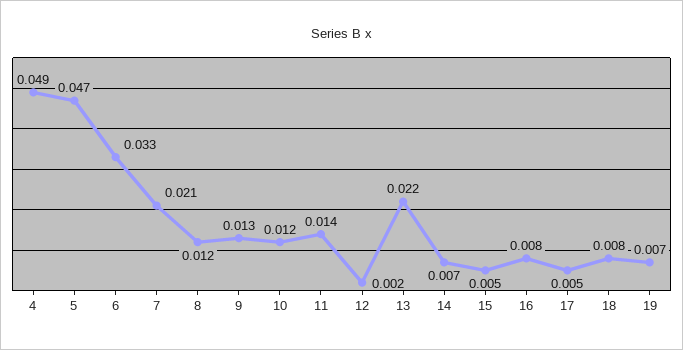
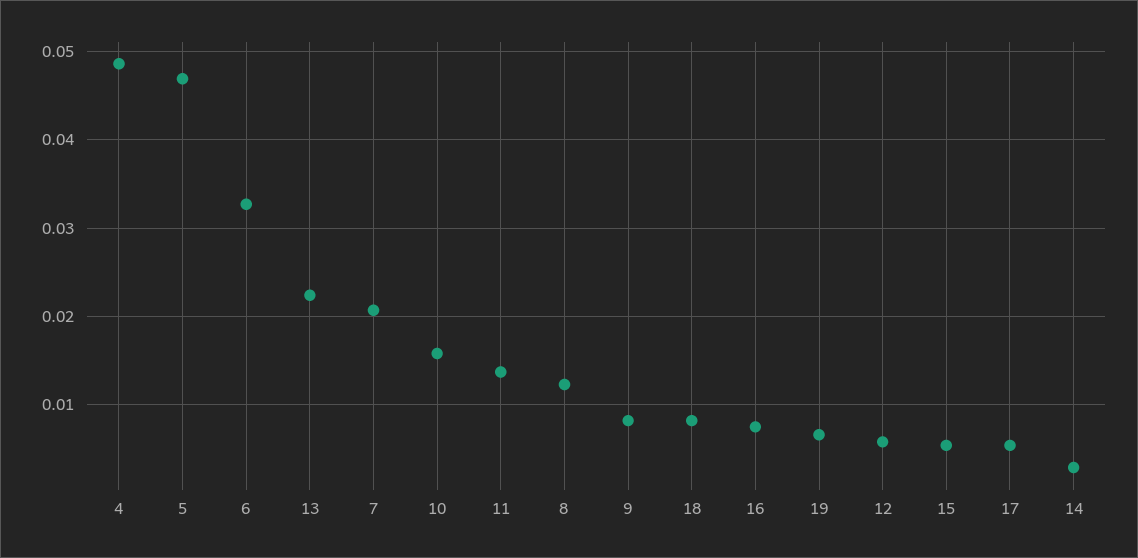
  {
    "4": 0.049,
    "5": 0.047,
    "6": 0.033,
    "7": 0.021,
    "8": 0.012,
-   "9": 0.013,
+   "9": 0.008,
-   "10": 0.012,
+   "10": 0.016,
    "11": 0.014,
-   "12": 0.002,
+   "12": 0.006,
    "13": 0.022,
-   "14": 0.007,
+   "14": 0.003,
    "15": 0.005,
    "16": 0.008,
    "17": 0.005,
    "18": 0.008,
    "19": 0.007
  }

